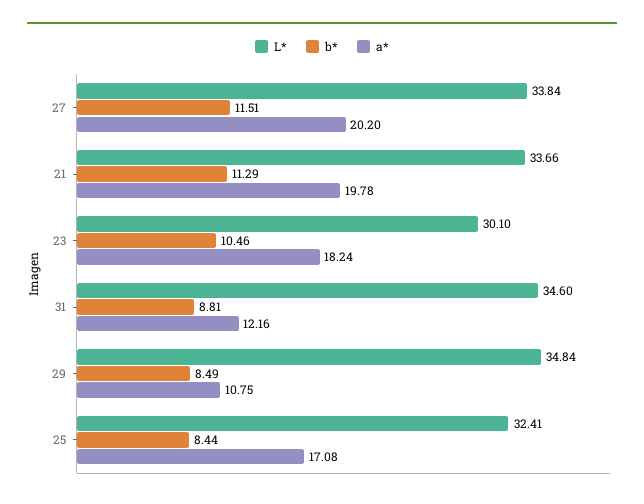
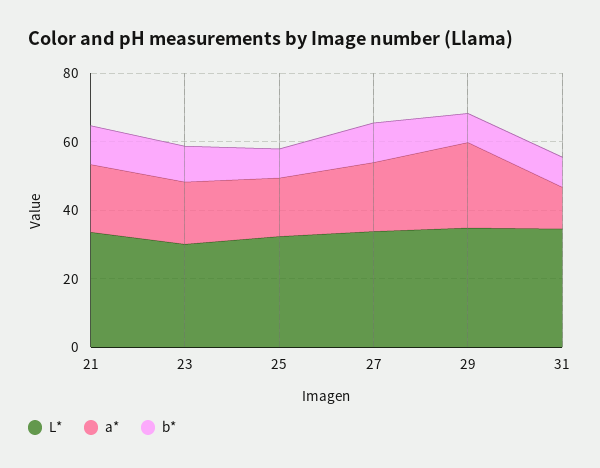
  {
    "L*": {
      "27": 33.84,
      "21": 33.66,
      "23": 30.1,
      "31": 34.6,
      "29": 34.84,
      "25": 32.41
    },
    "b*": {
      "27": 11.51,
      "21": 11.29,
      "23": 10.46,
      "31": 8.81,
      "29": 8.49,
      "25": 8.44
    },
    "a*": {
      "27": 20.2,
      "21": 19.78,
      "23": 18.24,
      "31": 12.16,
-     "29": 10.75,
+     "29": 25,
      "25": 17.08
    }
  }

